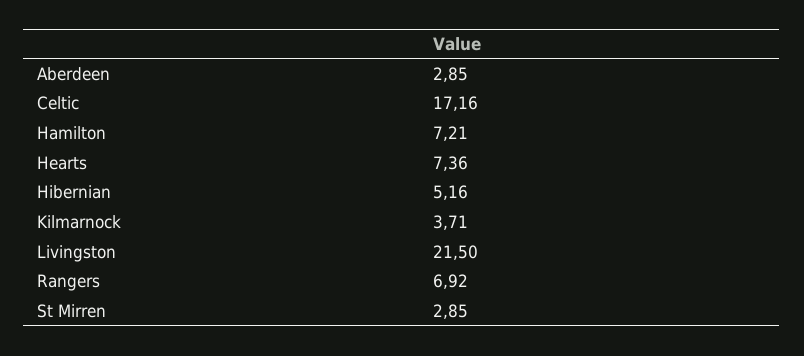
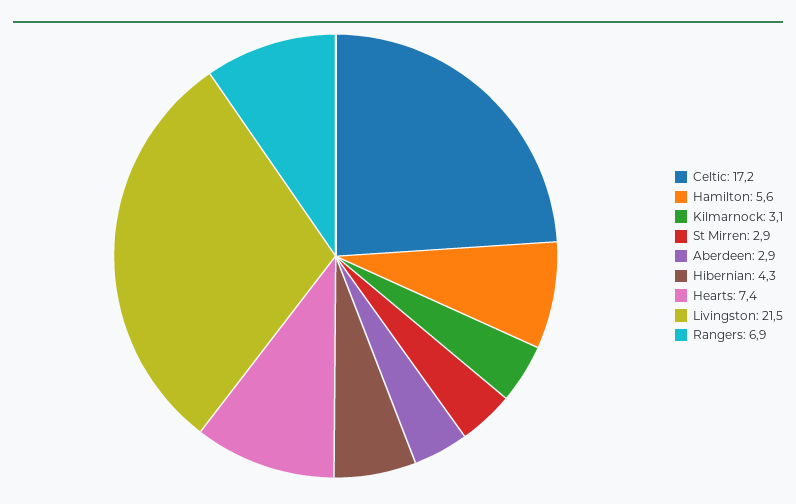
  {
    "Aberdeen": 2.85,
    "Celtic": 17.16,
-   "Hamilton": 7.21,
+   "Hamilton": 5.6,
    "Hearts": 7.36,
-   "Hibernian": 5.16,
+   "Hibernian": 4.3,
-   "Kilmarnock": 3.71,
+   "Kilmarnock": 3.1,
    "Livingston": 21.5,
    "Rangers": 6.92,
    "St Mirren": 2.85
  }

